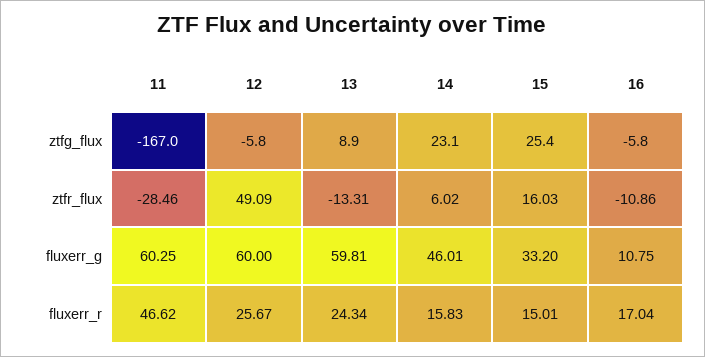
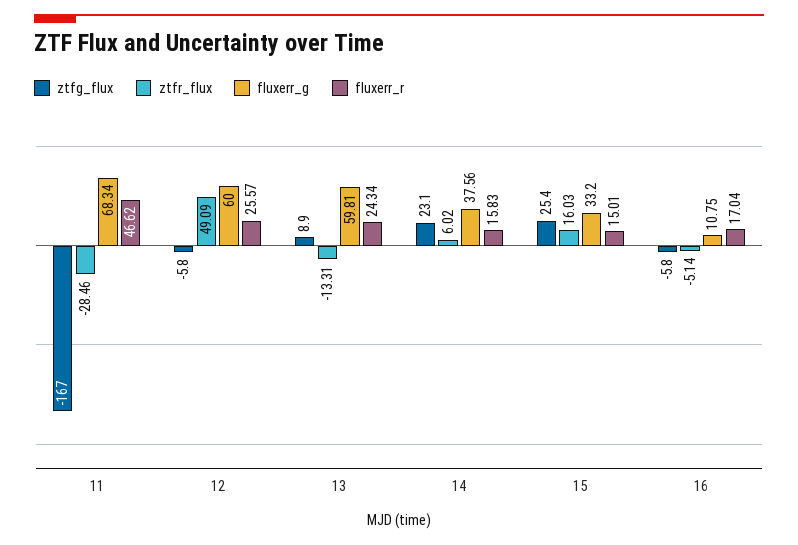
  {
    "ztfg_flux": {
      "11": -167,
      "12": -5.8,
      "13": 8.9,
      "14": 23.1,
      "15": 25.4,
      "16": -5.8
    },
    "ztfr_flux": {
      "11": -28.46,
      "12": 49.09,
      "13": -13.31,
      "14": 6.02,
      "15": 16.03,
-     "16": -10.86
+     "16": -5.14
    },
    "fluxerr_g": {
-     "11": 60.25,
+     "11": 68.34,
      "12": 60,
      "13": 59.81,
-     "14": 46.01,
+     "14": 37.56,
      "15": 33.2,
      "16": 10.75
    },
    "fluxerr_r": {
      "11": 46.62,
-     "12": 25.67,
+     "12": 25.57,
      "13": 24.34,
      "14": 15.83,
      "15": 15.01,
      "16": 17.04
    }
  }

